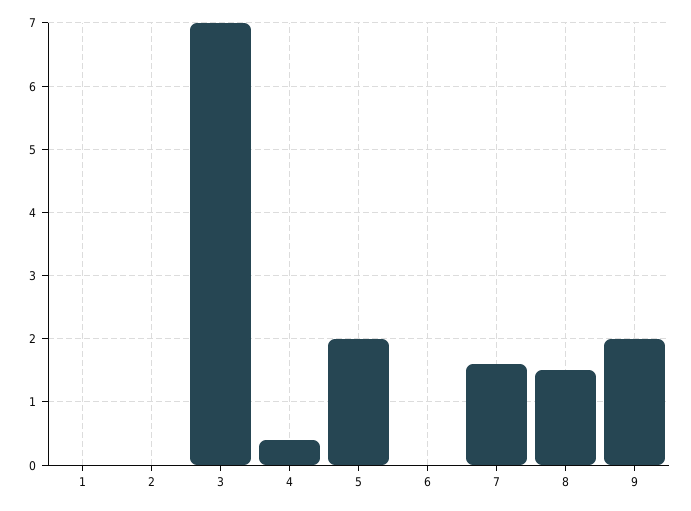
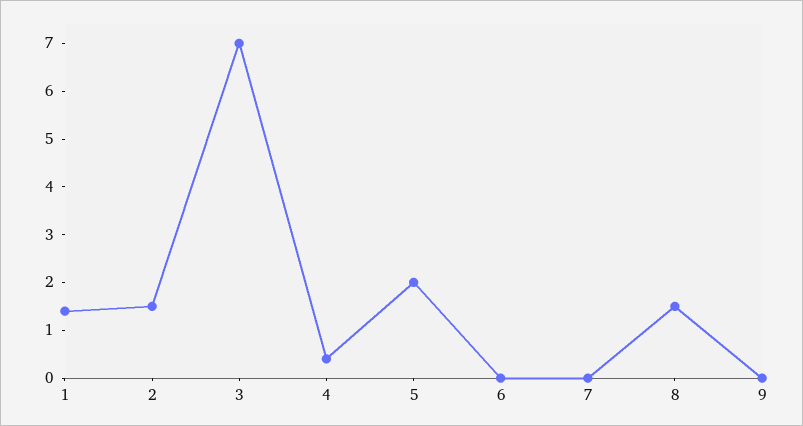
  {
-   "1": 0,
+   "1": 1.5,
-   "2": 0,
+   "2": 1.5,
    "3": 7,
    "4": 0.4,
    "5": 2,
    "6": 0,
-   "7": 1.6,
+   "7": 0,
    "8": 1.5,
-   "9": 2
+   "9": 0
  }

